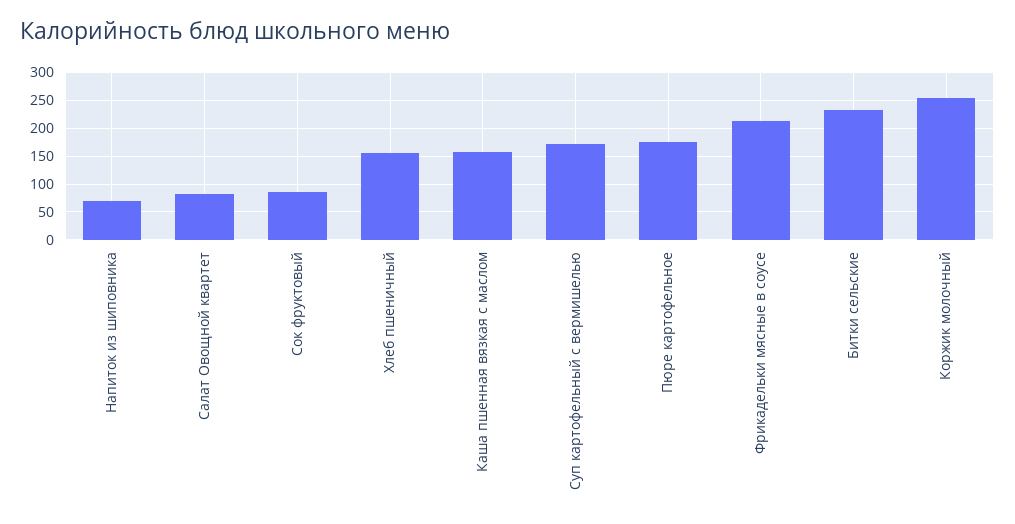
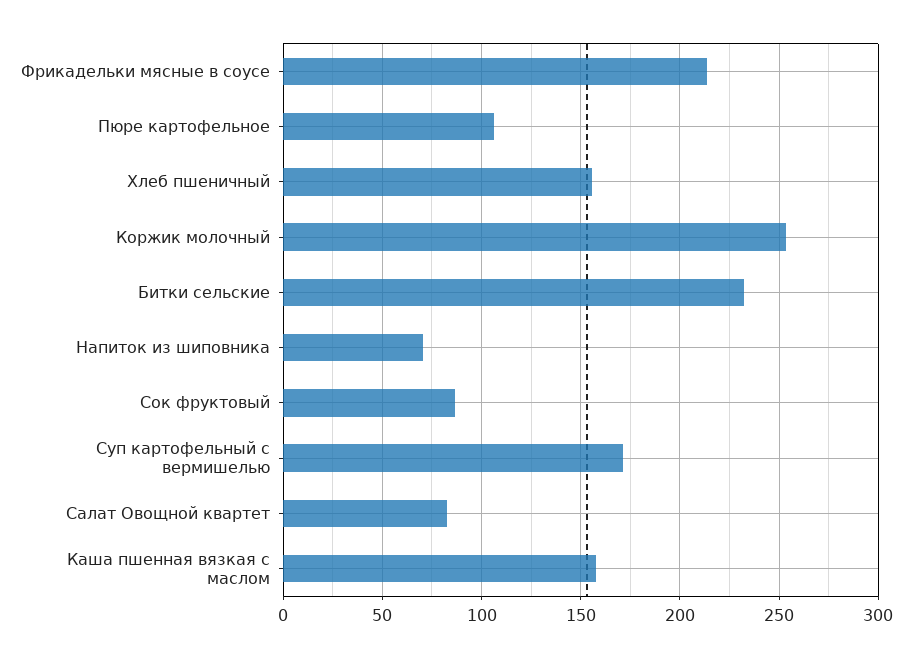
  {
    "Напиток из шиповника": 70,
    "Салат Овощной квартет": 80,
    "Сок фруктовый": 85,
    "Хлеб пшеничный": 155,
    "Каша пшенная вязкая с маслом": 160,
    "Суп картофельный с вермишелью": 170,
-   "Пюре картофельное": 175,
+   "Пюре картофельное": 105,
    "Фрикадельки мясные в соусе": 215,
    "Битки сельские": 230,
    "Коржик молочный": 255
  }

